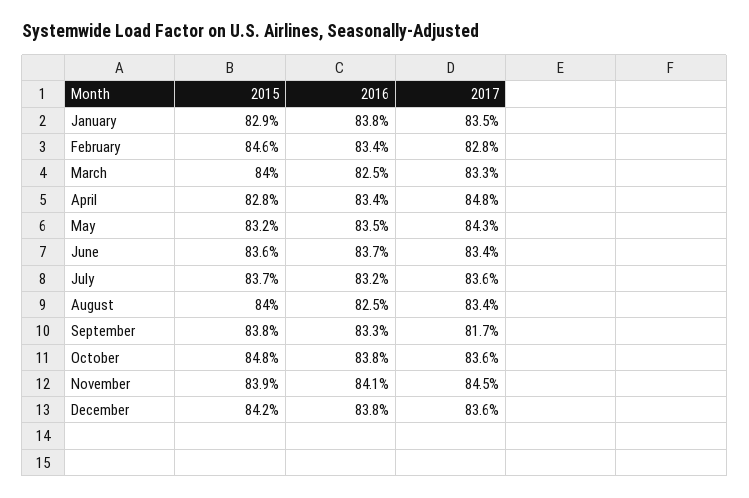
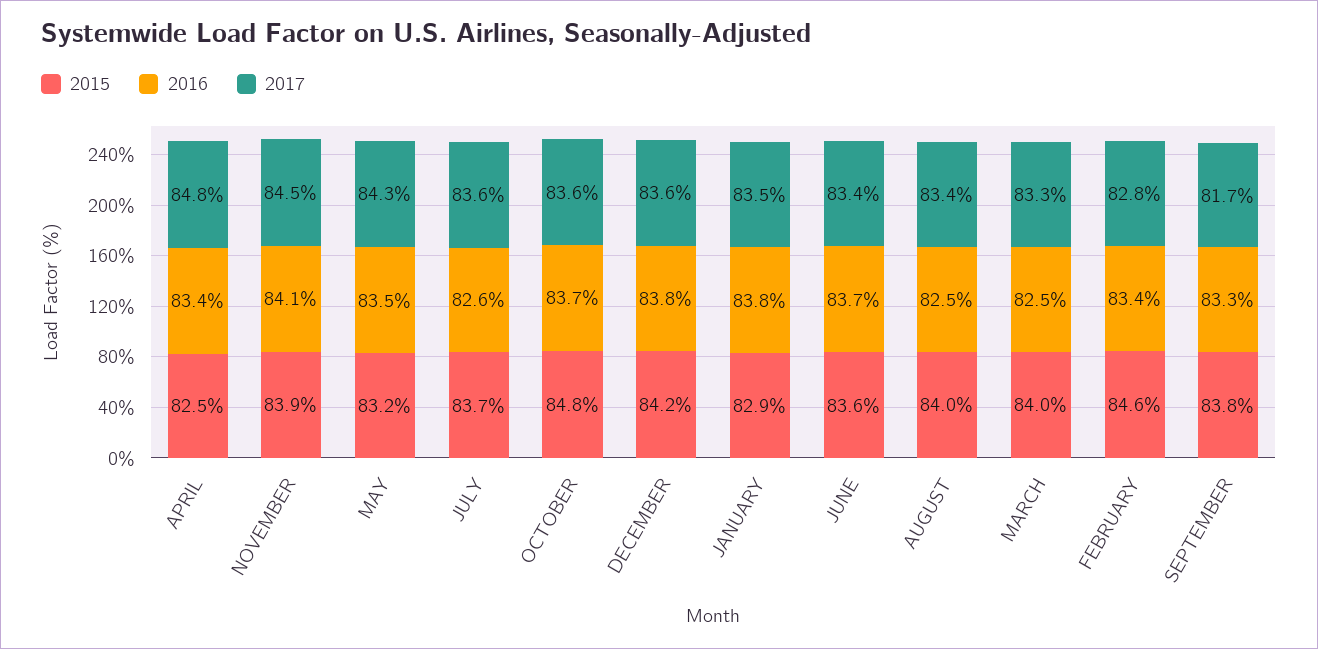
  {
    "2015": {
      "January": 82.9,
      "February": 84.6,
      "March": 84,
-     "April": 82.8,
+     "April": 82.5,
      "May": 83.2,
      "June": 83.6,
      "July": 83.7,
      "August": 84,
      "September": 83.8,
      "October": 84.8,
      "November": 83.9,
      "December": 84.2
    },
    "2016": {
      "January": 83.8,
      "February": 83.4,
      "March": 82.5,
      "April": 83.4,
      "May": 83.5,
      "June": 83.7,
-     "July": 83.2,
+     "July": 82.6,
      "August": 82.5,
      "September": 83.3,
-     "October": 83.8,
+     "October": 83.7,
      "November": 84.1,
      "December": 83.8
    },
    "2017": {
      "January": 83.5,
      "February": 82.8,
      "March": 83.3,
      "April": 84.8,
      "May": 84.3,
      "June": 83.4,
      "July": 83.6,
      "August": 83.4,
      "September": 81.7,
      "October": 83.6,
      "November": 84.5,
      "December": 83.6
    }
  }

